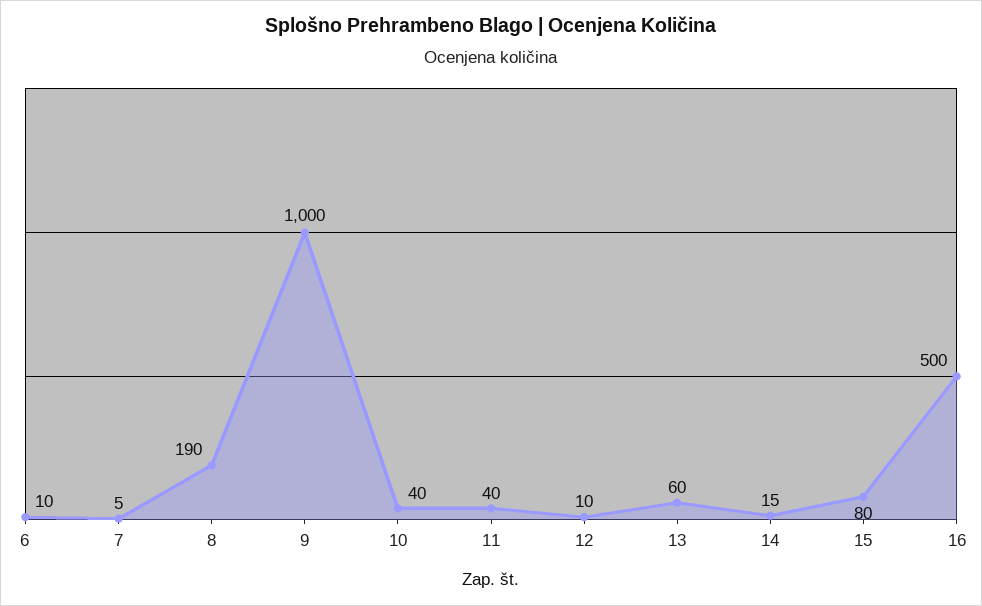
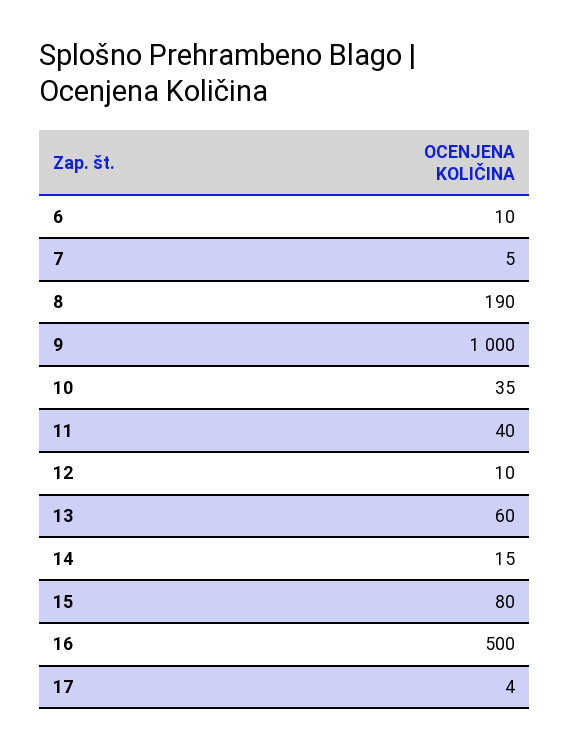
  {
    "6": 10,
    "7": 5,
    "8": 190,
    "9": 1000,
-   "10": 40,
+   "10": 35,
    "11": 40,
    "12": 10,
    "13": 60,
    "14": 15,
    "15": 80,
-   "16": 500
+   "16": 500,
+   "17": 4
  }

